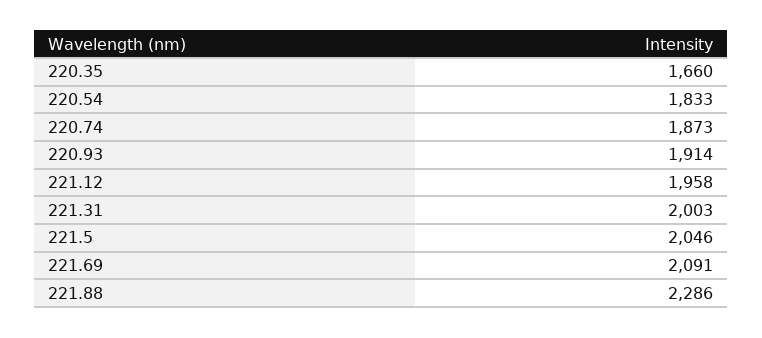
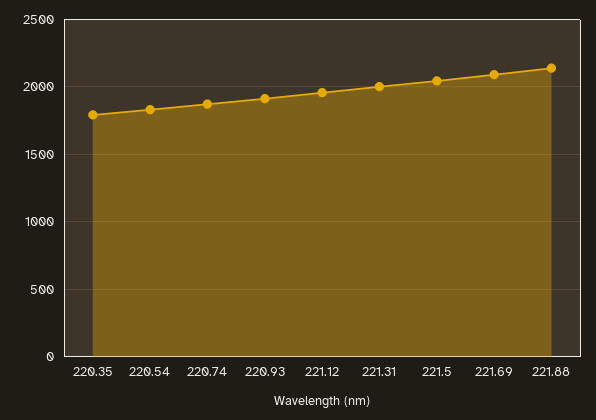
  {
-   "220.35": 1660,
+   "220.35": 1800,
    "220.54": 1833,
    "220.74": 1873,
    "220.93": 1914,
    "221.12": 1958,
    "221.31": 2003,
    "221.5": 2046,
    "221.69": 2091,
-   "221.88": 2286
+   "221.88": 2150
  }

